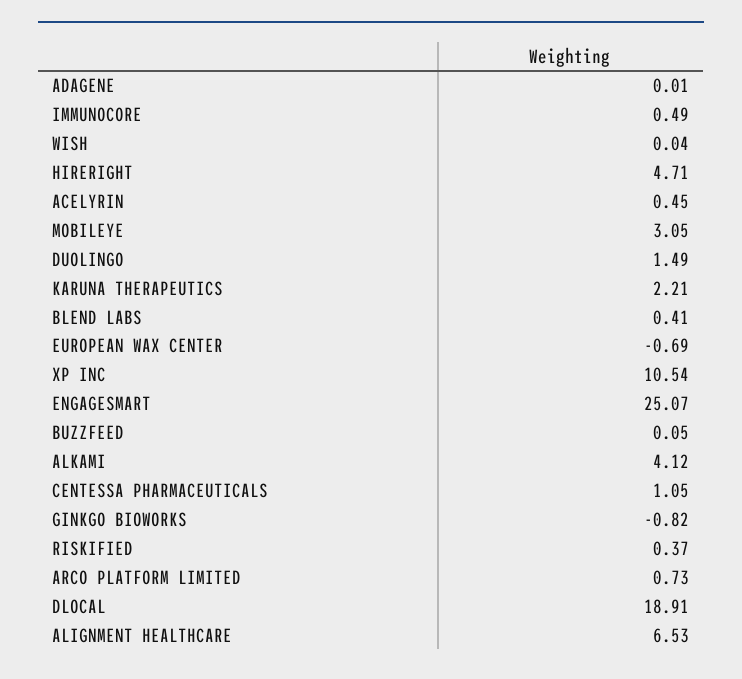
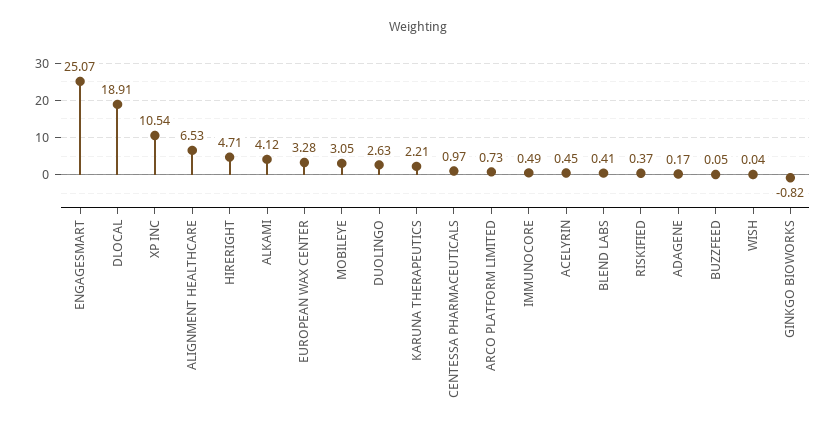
  {
-   "ADAGENE": 0.01,
+   "ADAGENE": 0.17,
    "IMMUNOCORE": 0.49,
    "WISH": 0.04,
    "HIRERIGHT": 4.71,
    "ACELYRIN": 0.45,
    "MOBILEYE": 3.05,
-   "DUOLINGO": 1.49,
+   "DUOLINGO": 2.63,
    "KARUNA THERAPEUTICS": 2.21,
    "BLEND LABS": 0.41,
-   "EUROPEAN WAX CENTER": -0.69,
+   "EUROPEAN WAX CENTER": 3.28,
    "XP INC": 10.54,
    "ENGAGESMART": 25.07,
    "BUZZFEED": 0.05,
    "ALKAMI": 4.12,
-   "CENTESSA PHARMACEUTICALS": 1.05,
+   "CENTESSA PHARMACEUTICALS": 0.97,
    "GINKGO BIOWORKS": -0.82,
    "RISKIFIED": 0.37,
    "ARCO PLATFORM LIMITED": 0.73,
    "DLOCAL": 18.91,
    "ALIGNMENT HEALTHCARE": 6.53
  }

